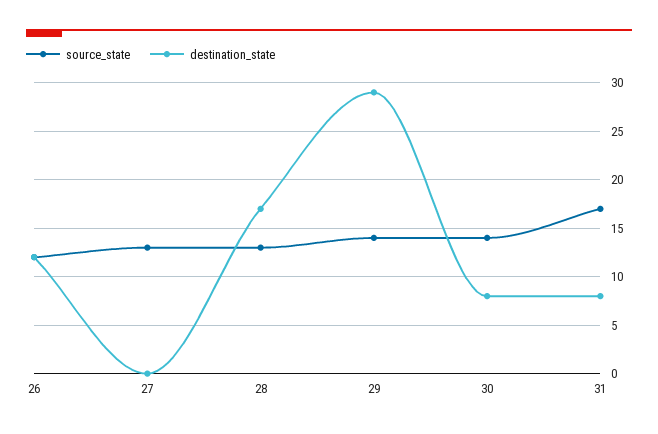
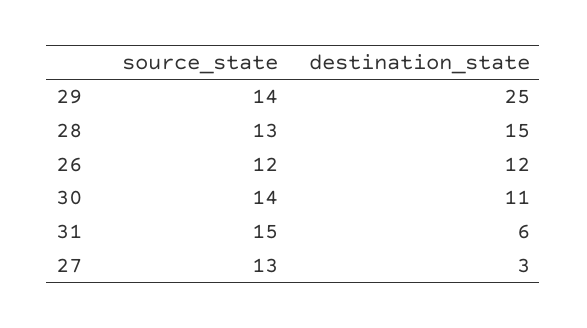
  {
    "source_state": {
      "26": 12,
      "27": 13,
      "28": 13,
      "29": 14,
      "30": 14,
-     "31": 17
+     "31": 15
    },
    "destination_state": {
      "26": 12,
-     "27": 0,
+     "27": 3,
-     "28": 17,
+     "28": 15,
-     "29": 29,
+     "29": 25,
-     "30": 8,
+     "30": 11,
-     "31": 8
+     "31": 6
    }
  }

